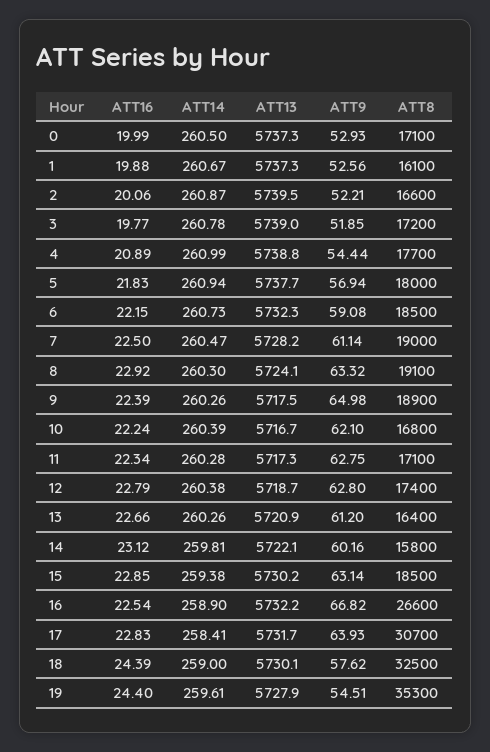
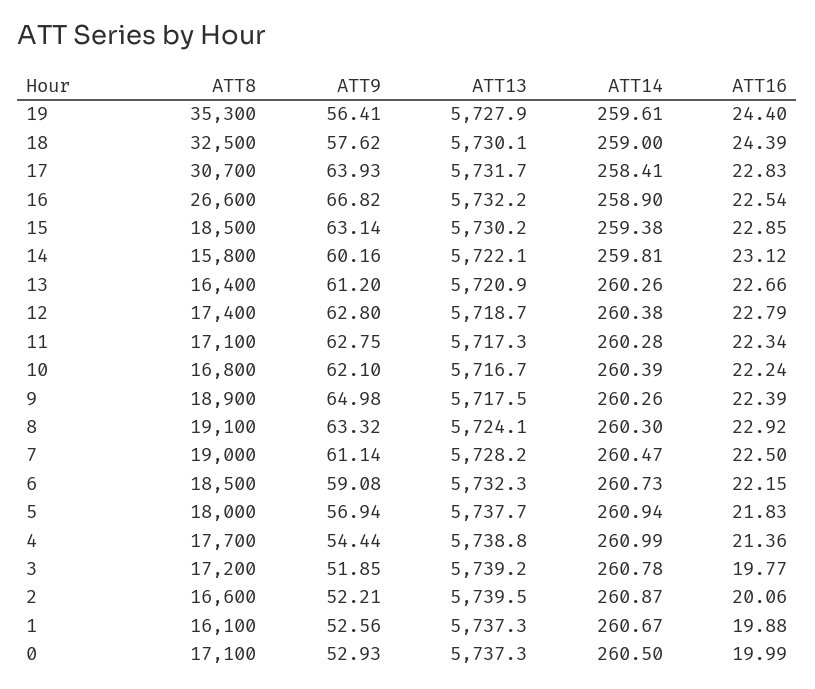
  {
    "ATT16": {
      "0": 19.99,
      "1": 19.88,
      "2": 20.06,
      "3": 19.77,
-     "4": 20.89,
+     "4": 21.36,
      "5": 21.83,
      "6": 22.15,
      "7": 22.5,
      "8": 22.92,
      "9": 22.39,
      "10": 22.24,
      "11": 22.34,
      "12": 22.79,
      "13": 22.66,
      "14": 23.12,
      "15": 22.85,
      "16": 22.54,
      "17": 22.83,
      "18": 24.39,
      "19": 24.4
    },
    "ATT14": {
      "0": 260.5,
      "1": 260.67,
      "2": 260.87,
      "3": 260.78,
      "4": 260.99,
      "5": 260.94,
      "6": 260.73,
      "7": 260.47,
      "8": 260.3,
      "9": 260.26,
      "10": 260.39,
      "11": 260.28,
      "12": 260.38,
      "13": 260.26,
      "14": 259.81,
      "15": 259.38,
      "16": 258.9,
      "17": 258.41,
      "18": 259,
      "19": 259.61
    },
    "ATT13": {
      "0": 5737.3,
      "1": 5737.3,
      "2": 5739.5,
-     "3": 5739,
+     "3": 5739.2,
      "4": 5738.8,
      "5": 5737.7,
      "6": 5732.3,
      "7": 5728.2,
      "8": 5724.1,
      "9": 5717.5,
      "10": 5716.7,
      "11": 5717.3,
      "12": 5718.7,
      "13": 5720.9,
      "14": 5722.1,
      "15": 5730.2,
      "16": 5732.2,
      "17": 5731.7,
      "18": 5730.1,
      "19": 5727.9
    },
    "ATT9": {
      "0": 52.93,
      "1": 52.56,
      "2": 52.21,
      "3": 51.85,
      "4": 54.44,
      "5": 56.94,
      "6": 59.08,
      "7": 61.14,
      "8": 63.32,
      "9": 64.98,
      "10": 62.1,
      "11": 62.75,
      "12": 62.8,
      "13": 61.2,
      "14": 60.16,
      "15": 63.14,
      "16": 66.82,
      "17": 63.93,
      "18": 57.62,
-     "19": 54.51
+     "19": 56.41
    },
    "ATT8": {
      "0": 17100,
      "1": 16100,
      "2": 16600,
      "3": 17200,
      "4": 17700,
      "5": 18000,
      "6": 18500,
      "7": 19000,
      "8": 19100,
      "9": 18900,
      "10": 16800,
      "11": 17100,
      "12": 17400,
      "13": 16400,
      "14": 15800,
      "15": 18500,
      "16": 26600,
      "17": 30700,
      "18": 32500,
      "19": 35300
    }
  }

